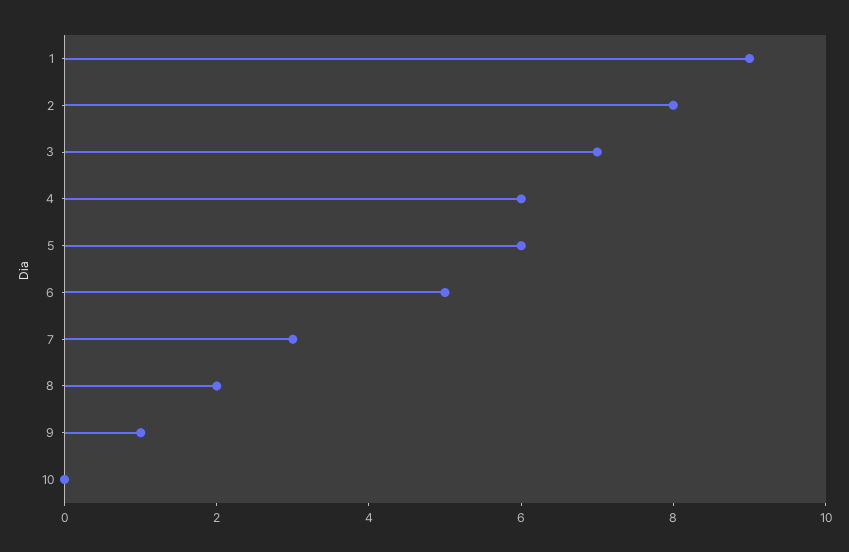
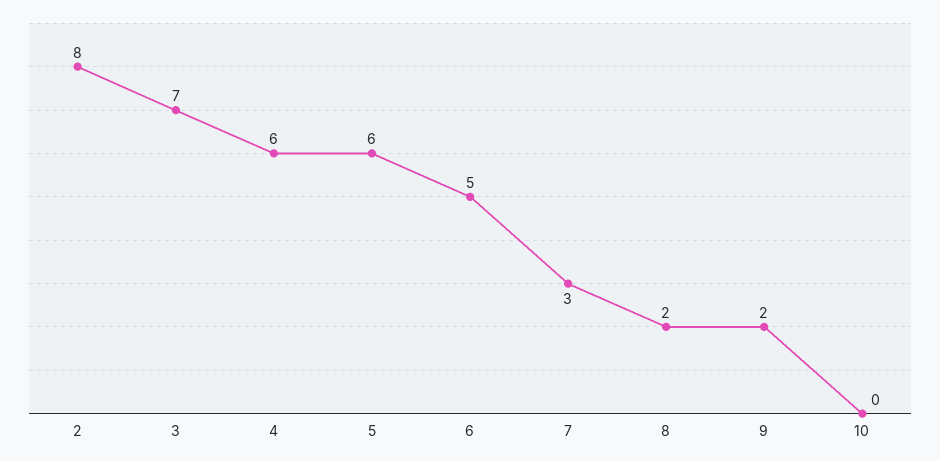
  {
-   "1": 9,
    "2": 8,
    "3": 7,
    "4": 6,
    "5": 6,
    "6": 5,
    "7": 3,
    "8": 2,
-   "9": 1,
+   "9": 2,
    "10": 0
  }

